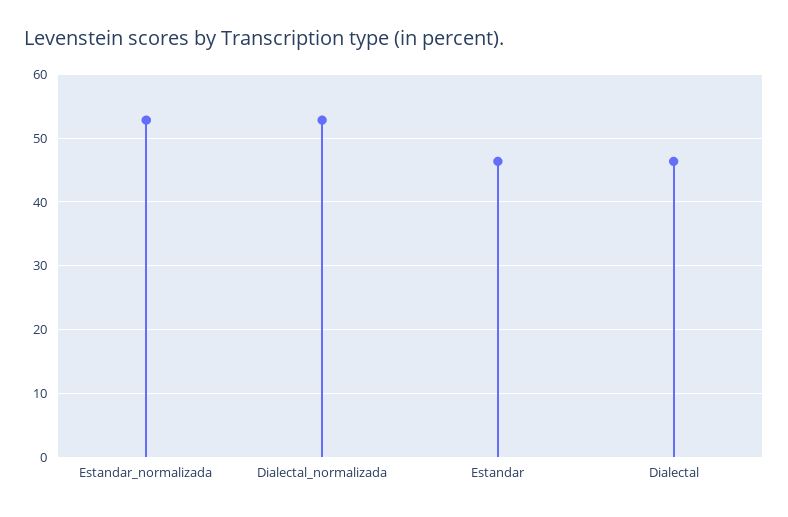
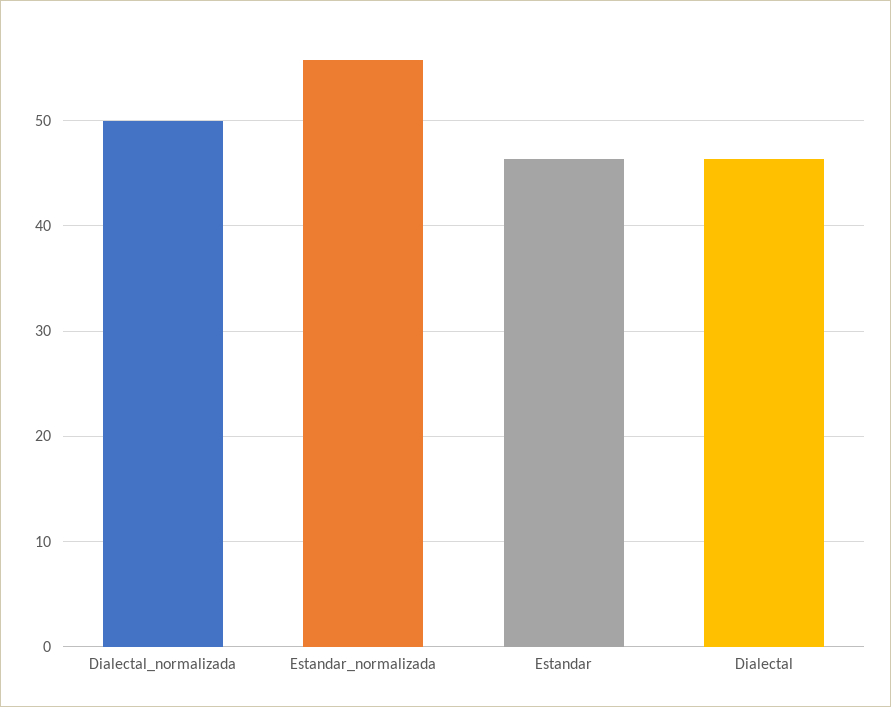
  {
-   "Estandar_normalizada": 53,
+   "Estandar_normalizada": 56,
-   "Dialectal_normalizada": 53,
+   "Dialectal_normalizada": 50,
    "Estandar": 46,
    "Dialectal": 46
  }

